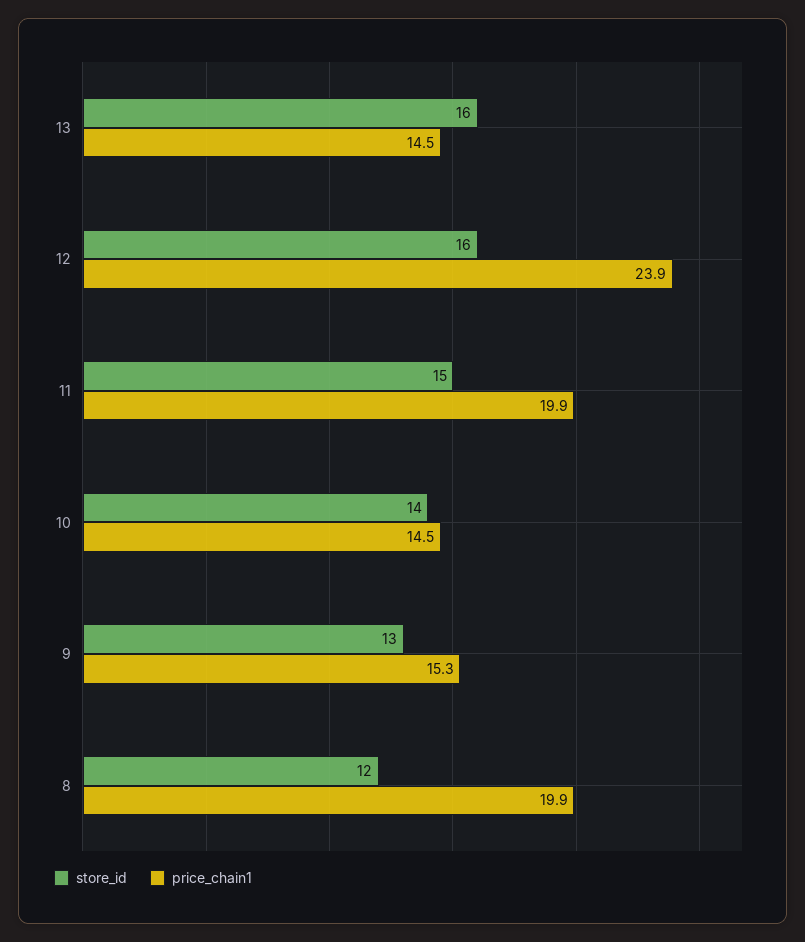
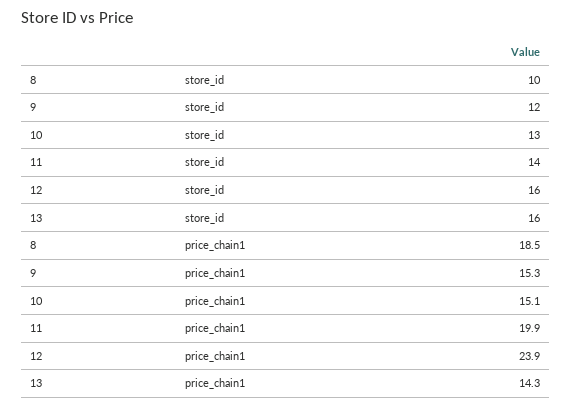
  {
    "store_id": {
      "13": 16,
      "12": 16,
-     "11": 15,
+     "11": 14,
-     "10": 14,
+     "10": 13,
-     "9": 13,
+     "9": 12,
-     "8": 12
+     "8": 10
    },
    "price_chain1": {
-     "13": 14.5,
+     "13": 14.3,
      "12": 23.9,
      "11": 19.9,
-     "10": 14.5,
+     "10": 15.1,
      "9": 15.3,
-     "8": 19.9
+     "8": 18.5
    }
  }

